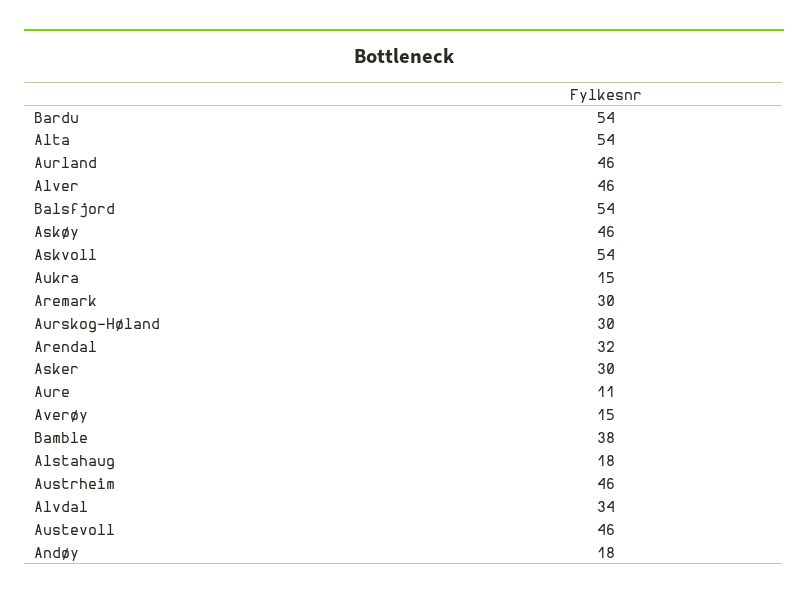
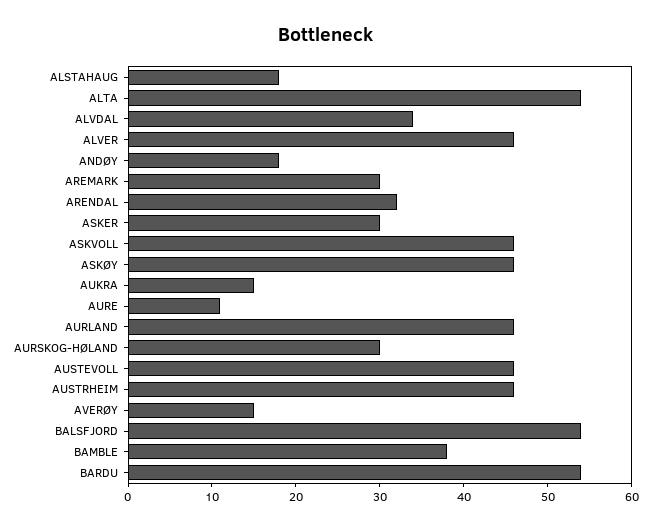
  {
    "Bardu": 54,
    "Alta": 54,
    "Aurland": 46,
    "Alver": 46,
    "Balsfjord": 54,
    "Askøy": 46,
-   "Askvoll": 54,
+   "Askvoll": 46,
    "Aukra": 15,
    "Aremark": 30,
    "Aurskog-Høland": 30,
    "Arendal": 32,
    "Asker": 30,
    "Aure": 11,
    "Averøy": 15,
    "Bamble": 38,
    "Alstahaug": 18,
    "Austrheim": 46,
    "Alvdal": 34,
    "Austevoll": 46,
    "Andøy": 18
  }

